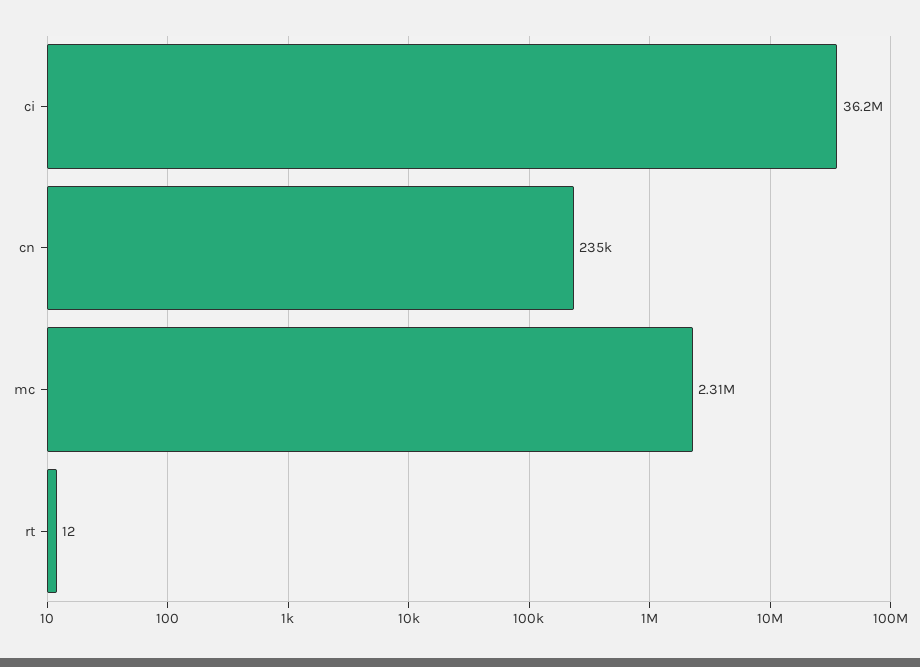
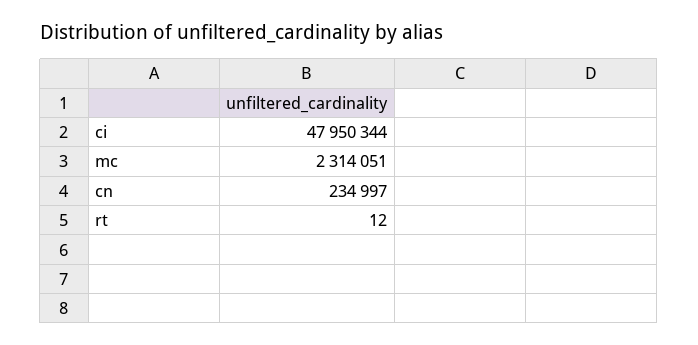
  {
-   "ci": 36200000,
+   "ci": 47950344,
    "cn": 234997,
    "mc": 2314051,
    "rt": 12
  }

